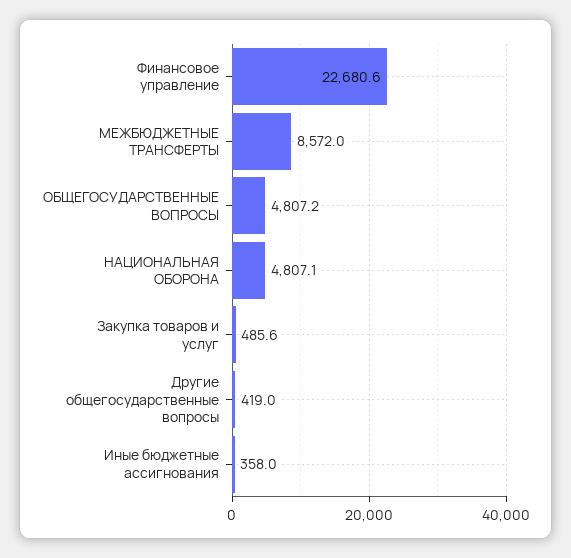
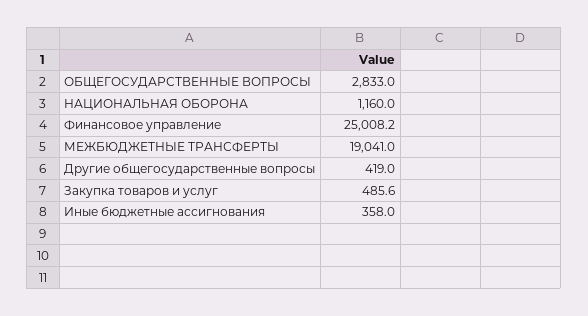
  {
-   "Финансовое управление": 22680.6,
+   "Финансовое управление": 25008.2,
-   "МЕЖБЮДЖЕТНЫЕ ТРАНСФЕРТЫ": 8572,
+   "МЕЖБЮДЖЕТНЫЕ ТРАНСФЕРТЫ": 19041,
-   "ОБЩЕГОСУДАРСТВЕННЫЕ ВОПРОСЫ": 4807.2,
+   "ОБЩЕГОСУДАРСТВЕННЫЕ ВОПРОСЫ": 2833,
-   "НАЦИОНАЛЬНАЯ ОБОРОНА": 4807.1,
+   "НАЦИОНАЛЬНАЯ ОБОРОНА": 1160,
    "Закупка товаров и услуг": 485.6,
    "Другие общегосударственные вопросы": 419,
    "Иные бюджетные ассигнования": 358
  }

